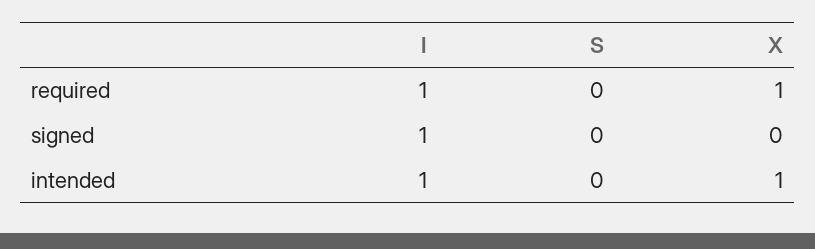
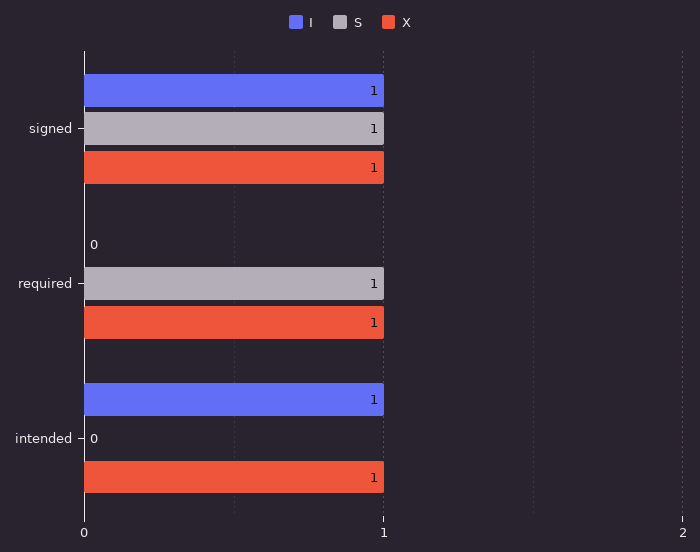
  {
    "I": {
-     "required": 1,
+     "required": 0,
      "signed": 1,
      "intended": 1
    },
    "S": {
-     "required": 0,
+     "required": 1,
-     "signed": 0,
+     "signed": 1,
      "intended": 0
    },
    "X": {
      "required": 1,
-     "signed": 0,
+     "signed": 1,
      "intended": 1
    }
  }

